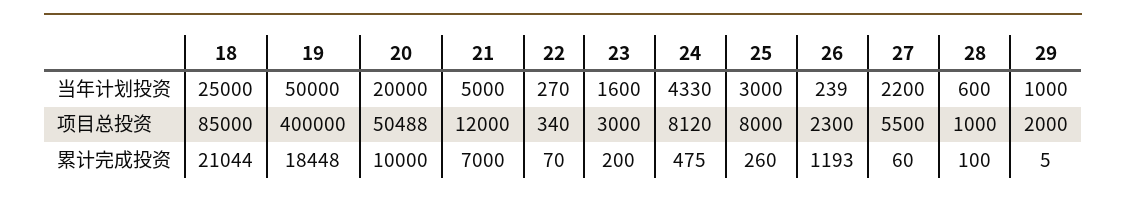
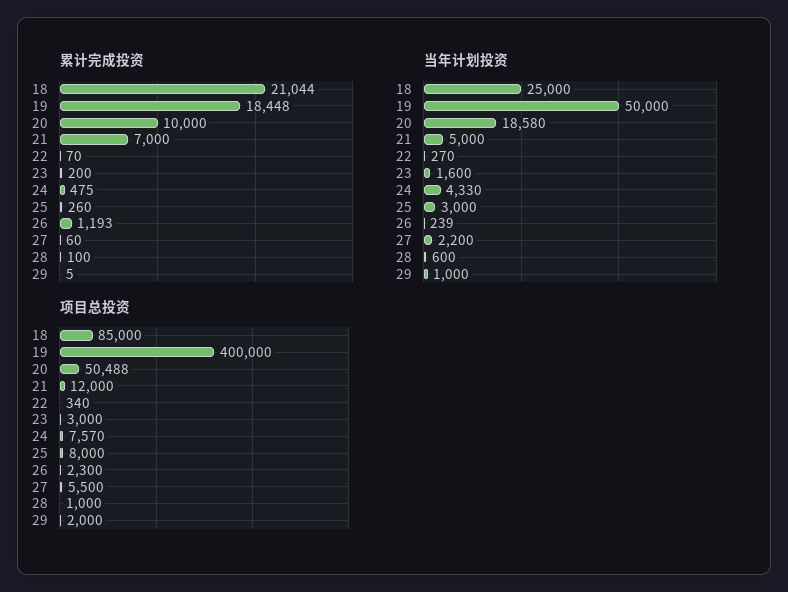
  {
    "当年计划投资": {
      "18": 25000,
      "19": 50000,
-     "20": 20000,
+     "20": 18580,
      "21": 5000,
      "22": 270,
      "23": 1600,
      "24": 4330,
      "25": 3000,
      "26": 239,
      "27": 2200,
      "28": 600,
      "29": 1000
    },
    "项目总投资": {
      "18": 85000,
      "19": 400000,
      "20": 50488,
      "21": 12000,
      "22": 340,
      "23": 3000,
-     "24": 8120,
+     "24": 7570,
      "25": 8000,
      "26": 2300,
      "27": 5500,
      "28": 1000,
      "29": 2000
    },
    "累计完成投资": {
      "18": 21044,
      "19": 18448,
      "20": 10000,
      "21": 7000,
      "22": 70,
      "23": 200,
      "24": 475,
      "25": 260,
      "26": 1193,
      "27": 60,
      "28": 100,
      "29": 5
    }
  }

